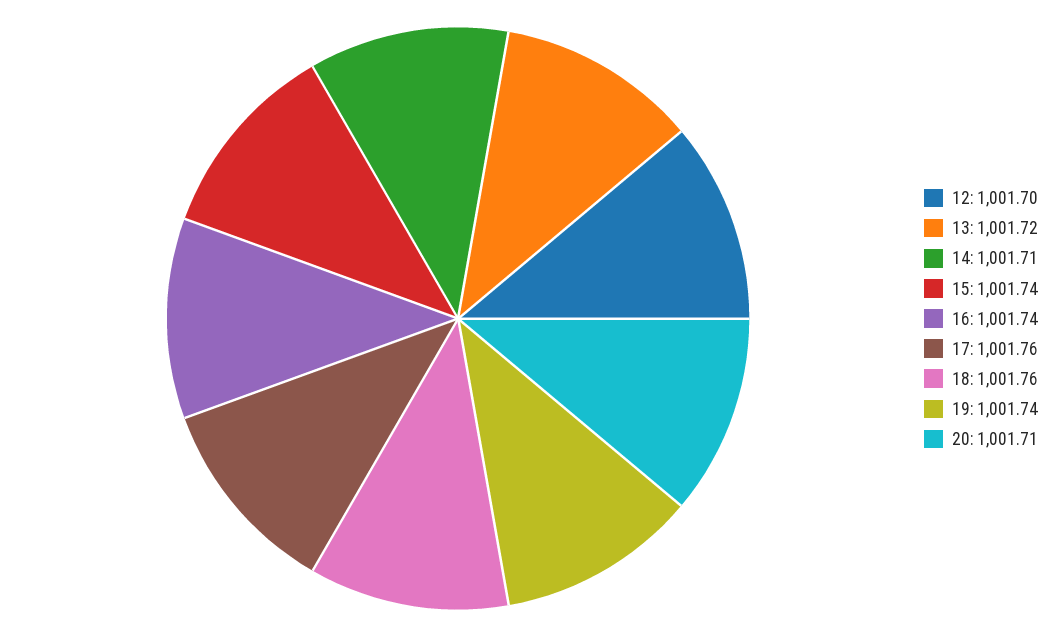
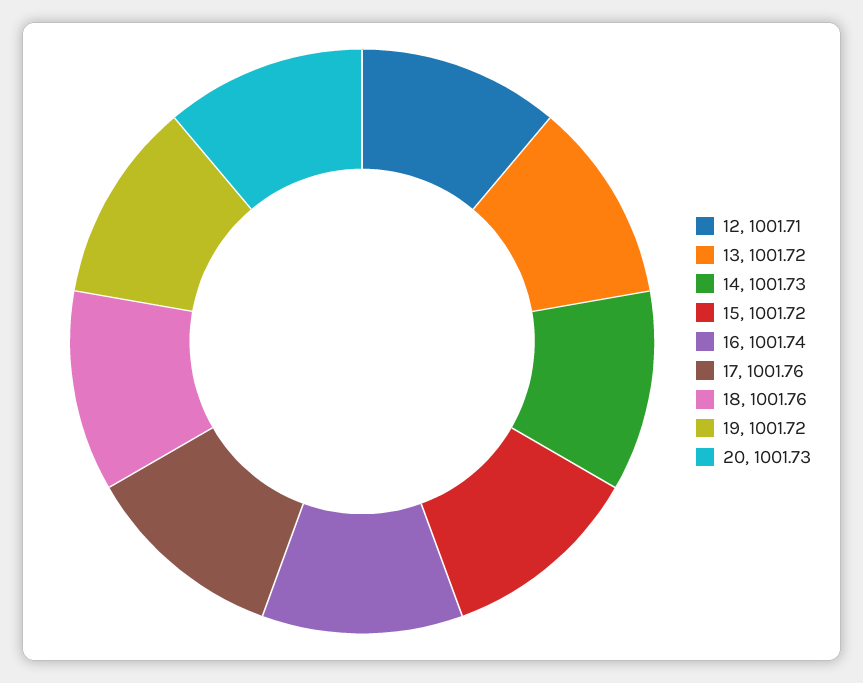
  {
-   "12": 1001.7,
+   "12": 1001.71,
    "13": 1001.72,
-   "14": 1001.71,
+   "14": 1001.73,
-   "15": 1001.74,
+   "15": 1001.72,
    "16": 1001.74,
    "17": 1001.76,
    "18": 1001.76,
-   "19": 1001.74,
+   "19": 1001.72,
-   "20": 1001.71
+   "20": 1001.73
  }

